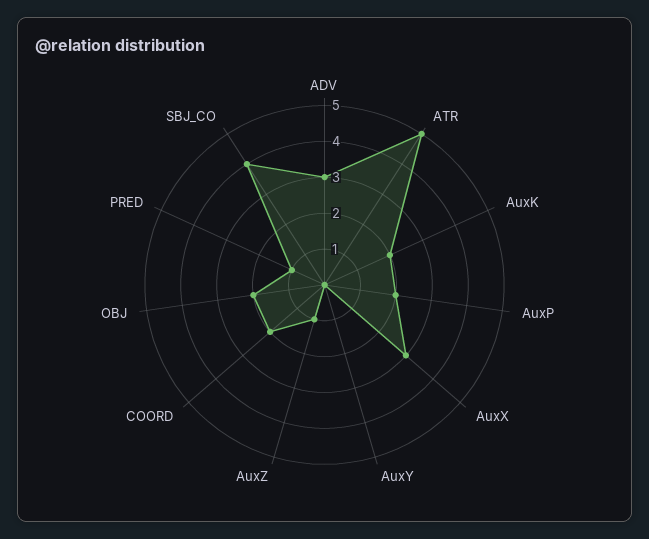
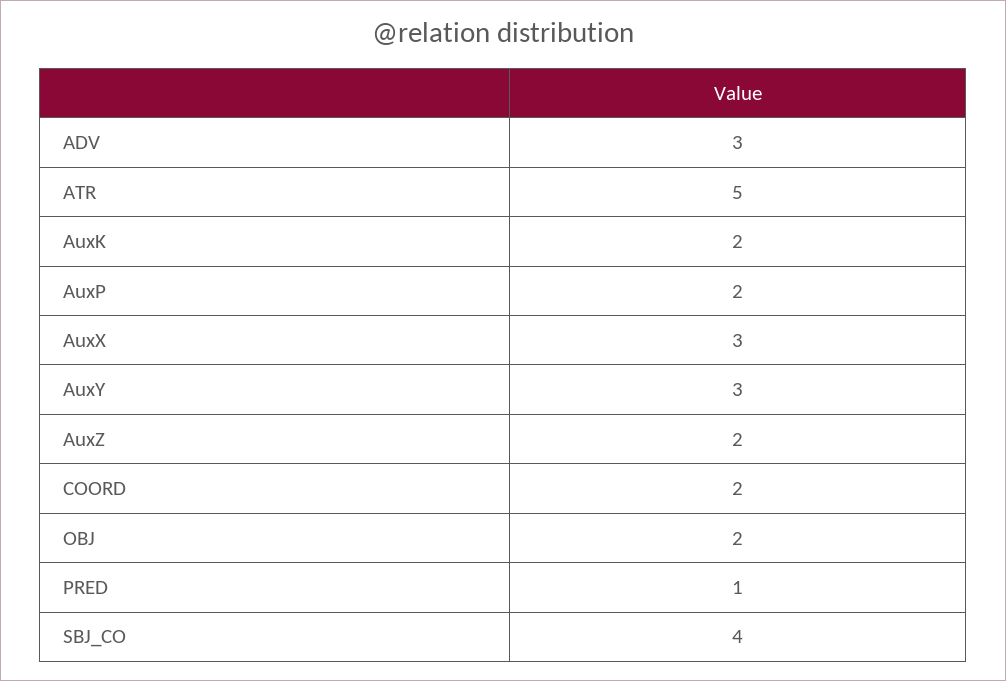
  {
    "ADV": 3,
    "ATR": 5,
    "AuxK": 2,
    "AuxP": 2,
    "AuxX": 3,
-   "AuxY": 0,
+   "AuxY": 3,
-   "AuxZ": 1,
+   "AuxZ": 2,
    "COORD": 2,
    "OBJ": 2,
    "PRED": 1,
    "SBJ_CO": 4
  }

